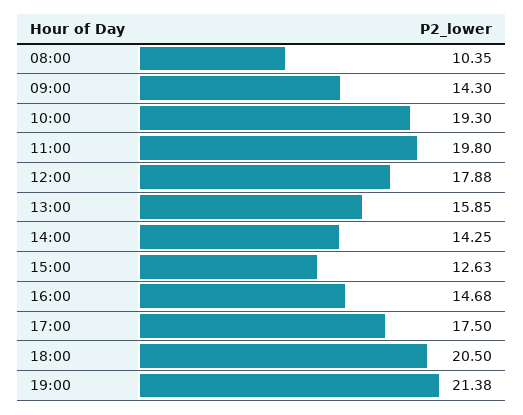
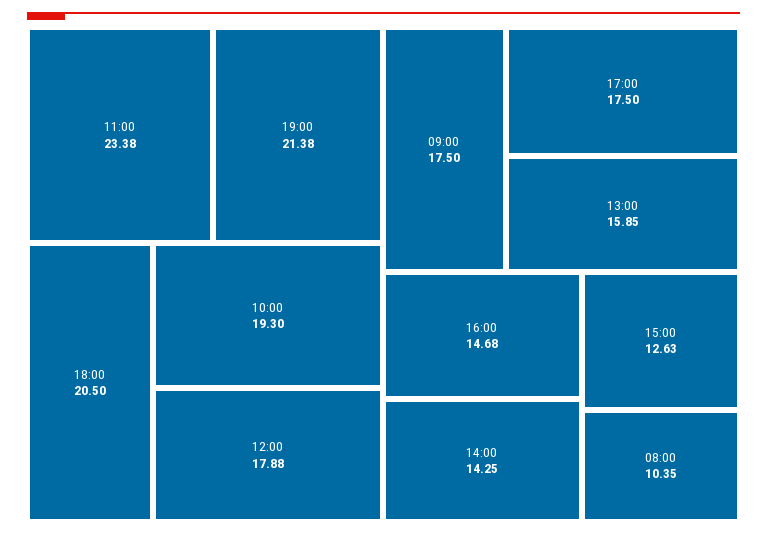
  {
    "08:00": 10.35,
-   "09:00": 14.3,
+   "09:00": 17.5,
    "10:00": 19.3,
-   "11:00": 19.8,
+   "11:00": 23.38,
    "12:00": 17.88,
    "13:00": 15.85,
    "14:00": 14.25,
    "15:00": 12.63,
    "16:00": 14.68,
    "17:00": 17.5,
    "18:00": 20.5,
    "19:00": 21.38
  }

